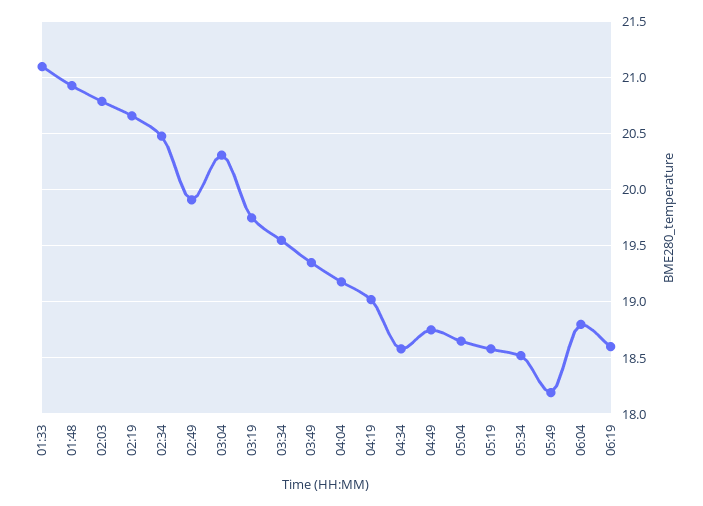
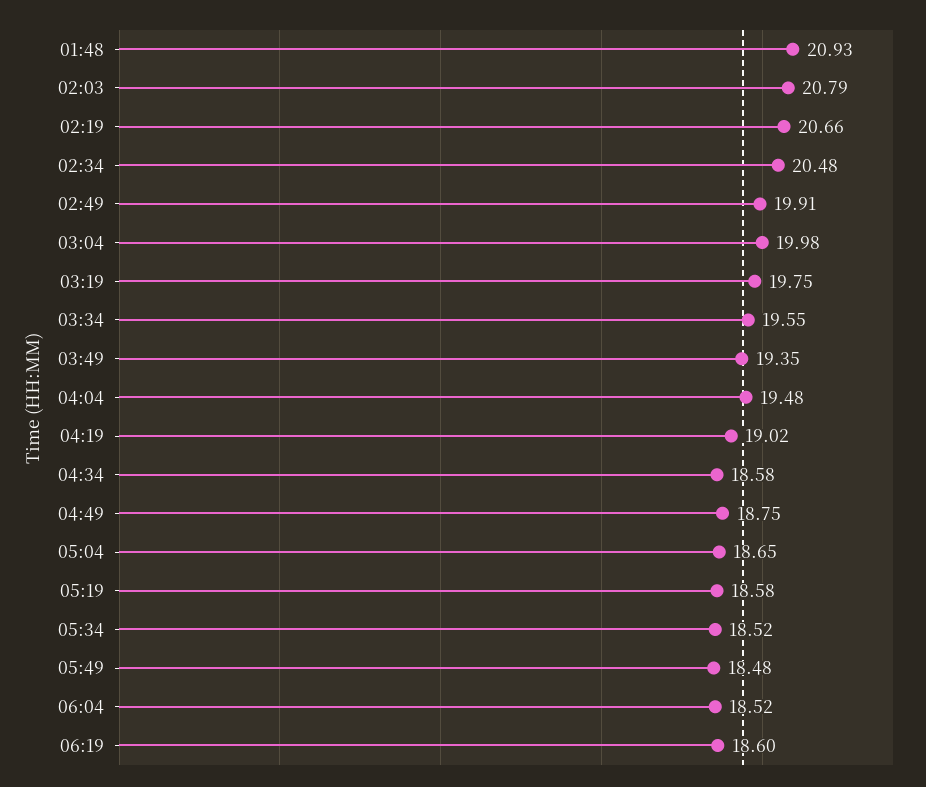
  {
-   "01:33": 21.1,
    "01:48": 20.93,
    "02:03": 20.79,
    "02:19": 20.66,
    "02:34": 20.48,
    "02:49": 19.91,
-   "03:04": 20.3,
+   "03:04": 19.98,
    "03:19": 19.75,
    "03:34": 19.55,
    "03:49": 19.35,
-   "04:04": 19.2,
+   "04:04": 19.48,
    "04:19": 19.02,
    "04:34": 18.58,
    "04:49": 18.75,
    "05:04": 18.65,
    "05:19": 18.58,
    "05:34": 18.52,
-   "05:49": 18.2,
+   "05:49": 18.48,
-   "06:04": 18.8,
+   "06:04": 18.52,
    "06:19": 18.6
  }

